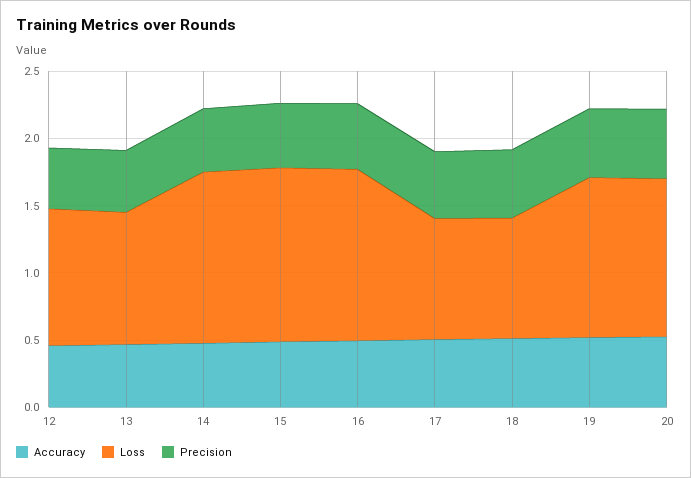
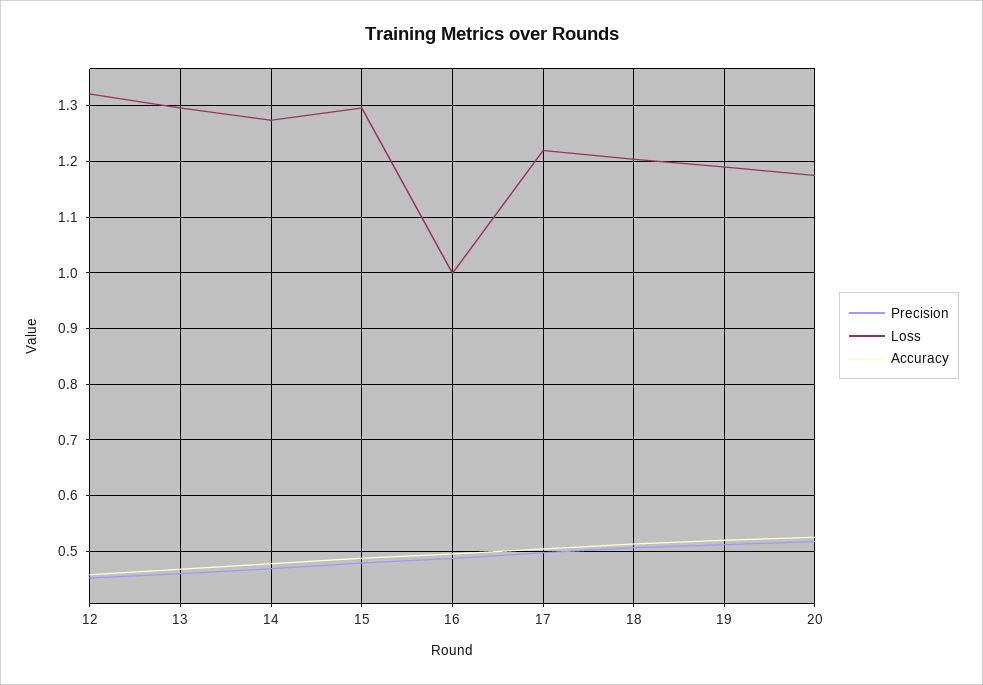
  {
    "Accuracy": {
      "12": 0.46,
      "13": 0.46,
      "14": 0.48,
      "15": 0.48,
      "16": 0.5,
      "17": 0.5,
      "18": 0.52,
      "19": 0.52,
      "20": 0.52
    },
    "Loss": {
-     "12": 1,
+     "12": 1.32,
-     "13": 1,
+     "13": 1.3,
      "14": 1.28,
      "15": 1.3,
-     "16": 1.3,
+     "16": 1,
-     "17": 0.9,
+     "17": 1.22,
-     "18": 0.9,
+     "18": 1.2,
      "19": 1.2,
      "20": 1.18
    },
    "Precision": {
      "12": 0.46,
      "13": 0.46,
      "14": 0.46,
      "15": 0.48,
      "16": 0.48,
      "17": 0.5,
      "18": 0.5,
      "19": 0.52,
      "20": 0.52
    }
  }

